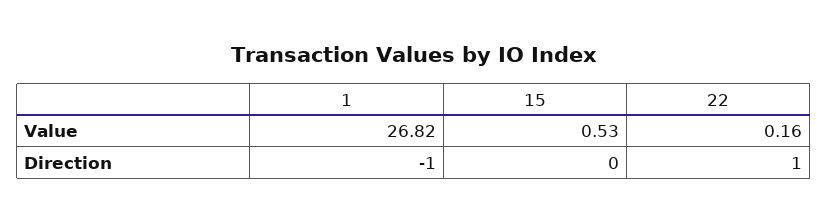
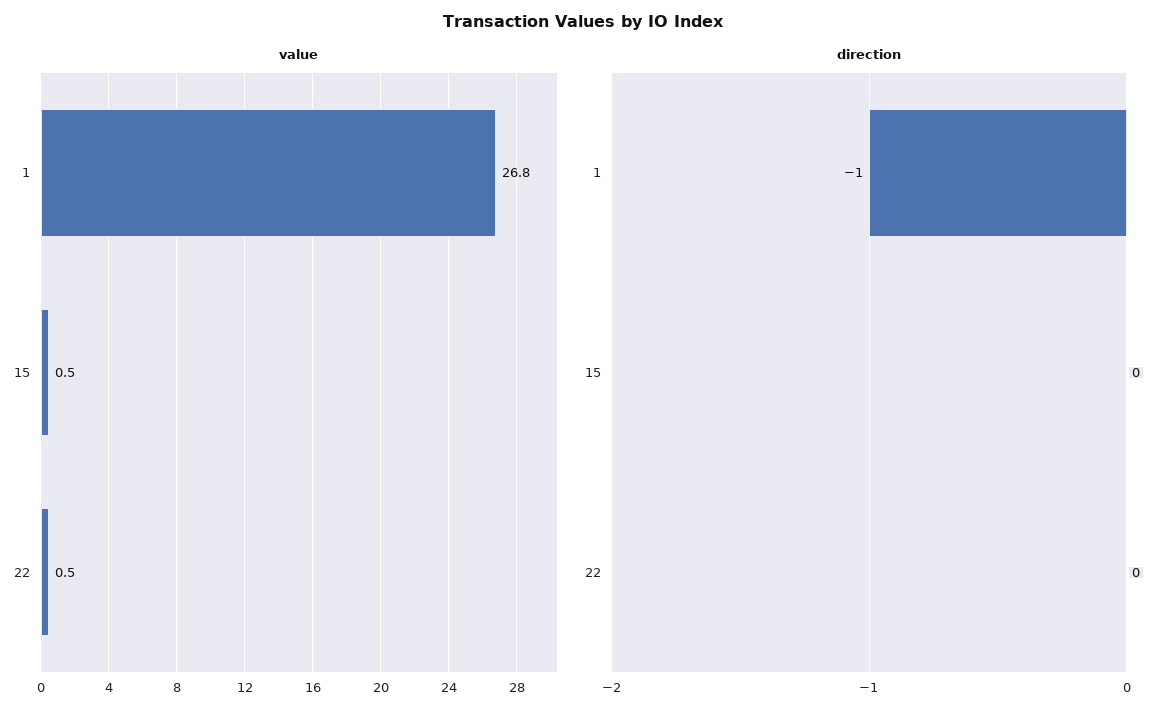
  {
    "Value": {
      "1": 26.82,
      "15": 0.53,
-     "22": 0.16
+     "22": 0.5
    },
    "Direction": {
      "1": -1,
      "15": 0,
-     "22": 1
+     "22": 0
    }
  }

